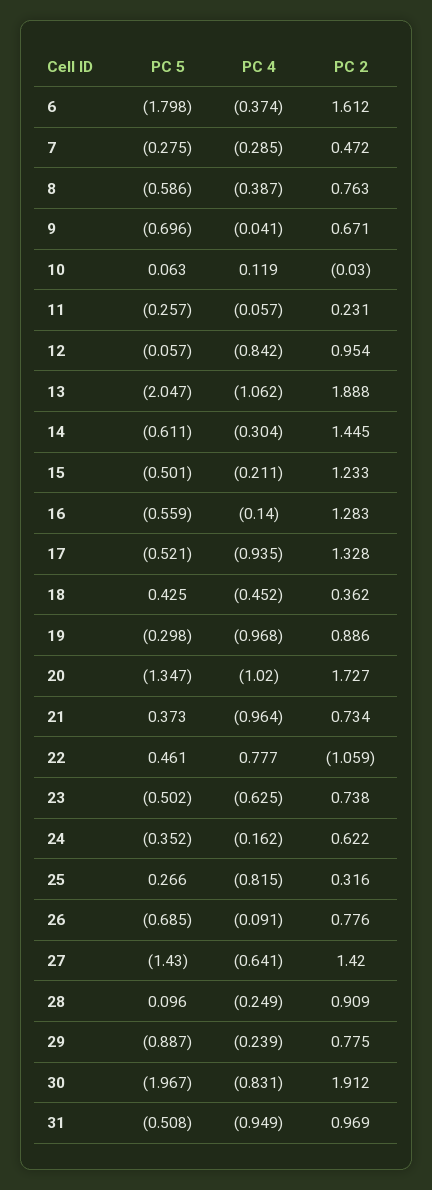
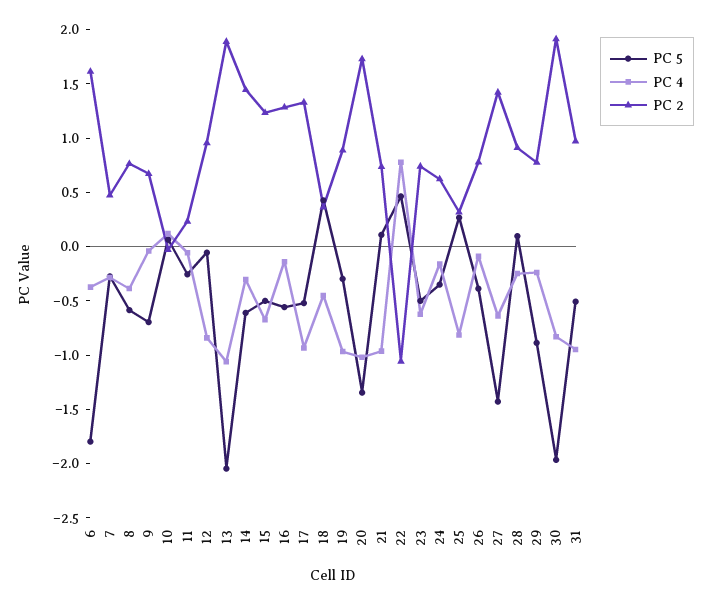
  {
    "PC 5": {
      "6": -1.798,
      "7": -0.275,
      "8": -0.586,
      "9": -0.696,
      "10": 0.063,
      "11": -0.257,
      "12": -0.057,
      "13": -2.047,
      "14": -0.611,
      "15": -0.501,
      "16": -0.559,
      "17": -0.521,
      "18": 0.425,
      "19": -0.298,
      "20": -1.347,
-     "21": 0.373,
+     "21": 0.1,
      "22": 0.461,
      "23": -0.502,
      "24": -0.352,
      "25": 0.266,
-     "26": -0.685,
+     "26": -0.4,
      "27": -1.43,
      "28": 0.096,
      "29": -0.887,
      "30": -1.967,
      "31": -0.508
    },
    "PC 4": {
      "6": -0.374,
      "7": -0.285,
      "8": -0.387,
      "9": -0.041,
      "10": 0.119,
      "11": -0.057,
      "12": -0.842,
      "13": -1.062,
      "14": -0.304,
-     "15": -0.211,
+     "15": -0.7,
      "16": -0.14,
      "17": -0.935,
      "18": -0.452,
      "19": -0.968,
      "20": -1.02,
      "21": -0.964,
      "22": 0.777,
      "23": -0.625,
      "24": -0.162,
      "25": -0.815,
      "26": -0.091,
      "27": -0.641,
      "28": -0.249,
      "29": -0.239,
      "30": -0.831,
      "31": -0.949
    },
    "PC 2": {
      "6": 1.612,
      "7": 0.472,
      "8": 0.763,
      "9": 0.671,
      "10": -0.03,
      "11": 0.231,
      "12": 0.954,
      "13": 1.888,
      "14": 1.445,
      "15": 1.233,
      "16": 1.283,
      "17": 1.328,
      "18": 0.362,
      "19": 0.886,
      "20": 1.727,
      "21": 0.734,
      "22": -1.059,
      "23": 0.738,
      "24": 0.622,
      "25": 0.316,
      "26": 0.776,
      "27": 1.42,
      "28": 0.909,
      "29": 0.775,
      "30": 1.912,
      "31": 0.969
    }
  }

